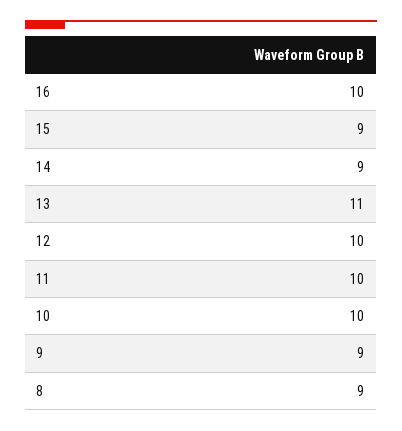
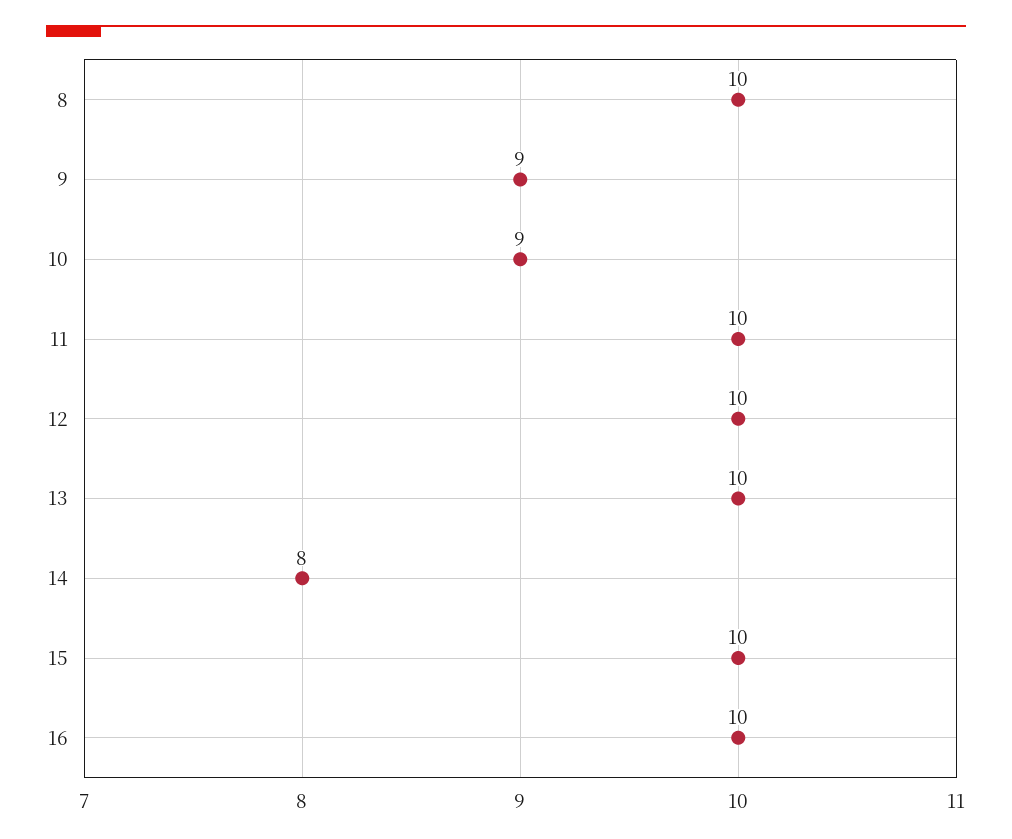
  {
    "16": 10,
-   "15": 9,
+   "15": 10,
-   "14": 9,
+   "14": 8,
-   "13": 11,
+   "13": 10,
    "12": 10,
    "11": 10,
-   "10": 10,
+   "10": 9,
    "9": 9,
-   "8": 9
+   "8": 10
  }

